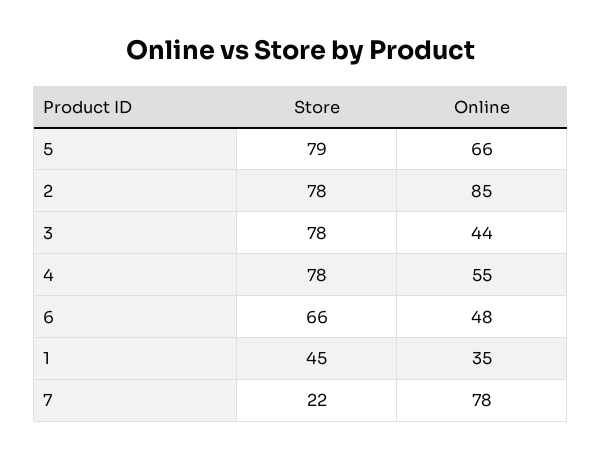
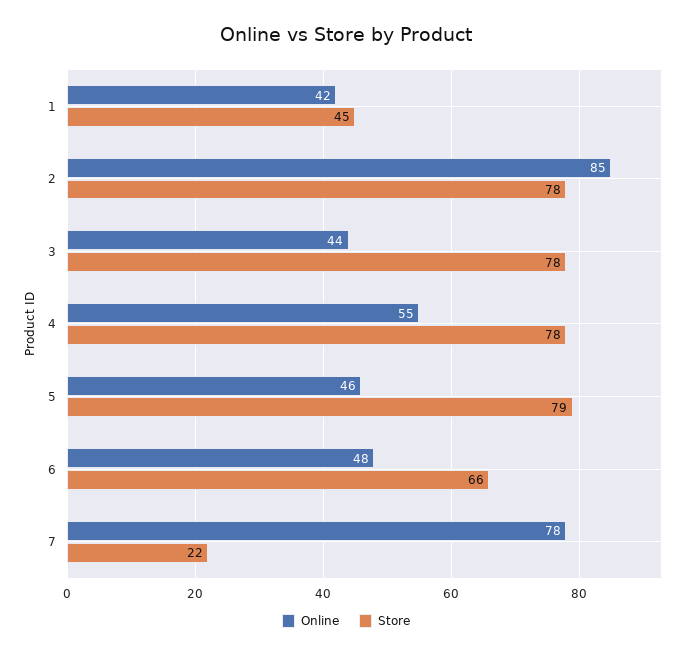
  {
    "Store": {
      "5": 79,
      "2": 78,
      "3": 78,
      "4": 78,
      "6": 66,
      "1": 45,
      "7": 22
    },
    "Online": {
-     "5": 66,
+     "5": 46,
      "2": 85,
      "3": 44,
      "4": 55,
      "6": 48,
-     "1": 35,
+     "1": 42,
      "7": 78
    }
  }

